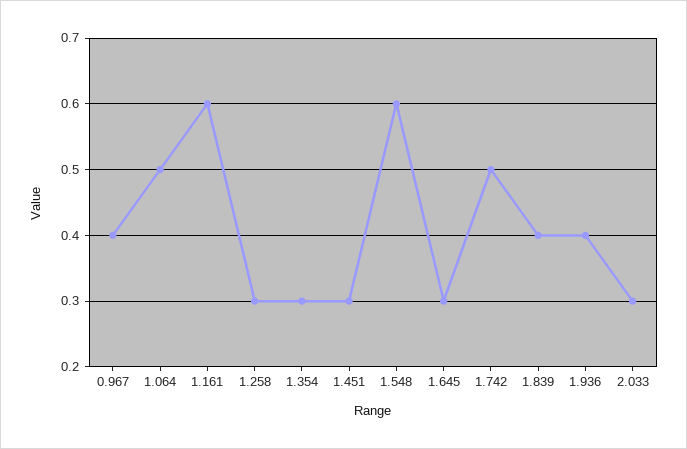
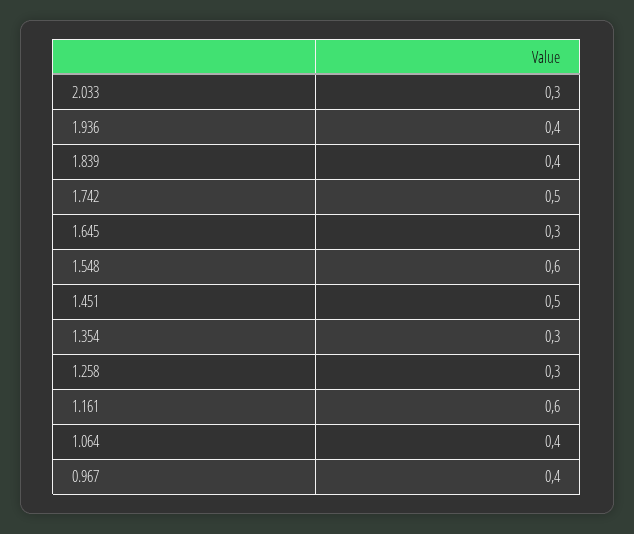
  {
    "0.967": 0.4,
-   "1.064": 0.5,
+   "1.064": 0.4,
    "1.161": 0.6,
    "1.258": 0.3,
    "1.354": 0.3,
-   "1.451": 0.3,
+   "1.451": 0.5,
    "1.548": 0.6,
    "1.645": 0.3,
    "1.742": 0.5,
    "1.839": 0.4,
    "1.936": 0.4,
    "2.033": 0.3
  }

